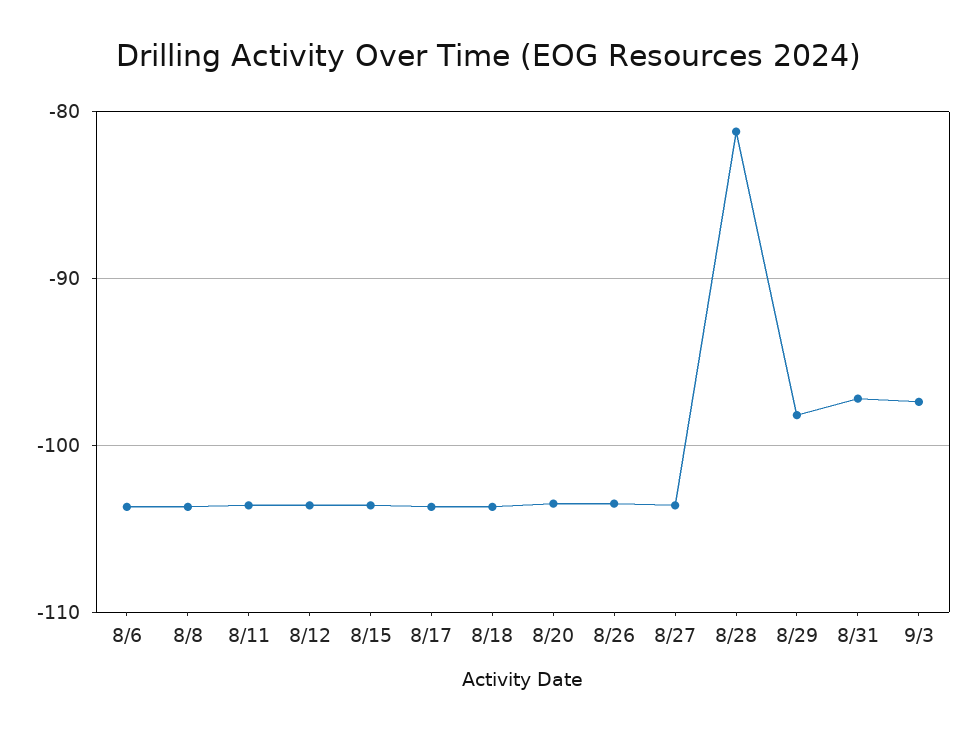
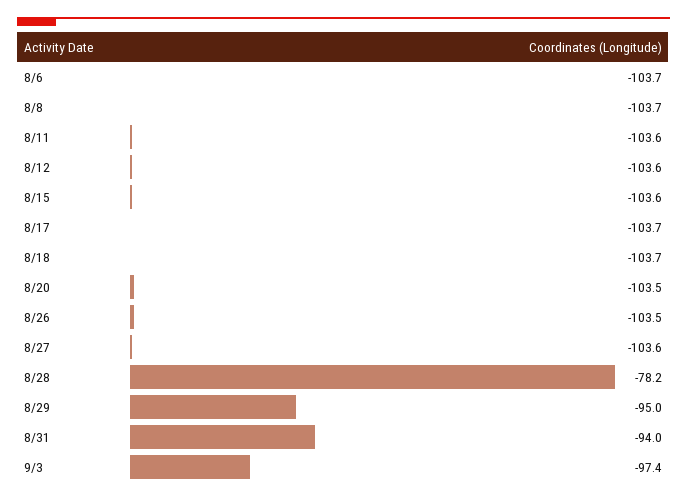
  {
    "8/6": -103.7,
    "8/8": -103.7,
    "8/11": -103.6,
    "8/12": -103.6,
    "8/15": -103.6,
    "8/17": -103.7,
    "8/18": -103.7,
    "8/20": -103.5,
    "8/26": -103.5,
    "8/27": -103.6,
-   "8/28": -81,
+   "8/28": -78.2,
-   "8/29": -98,
+   "8/29": -95,
-   "8/31": -97,
+   "8/31": -94,
    "9/3": -97.4
  }

